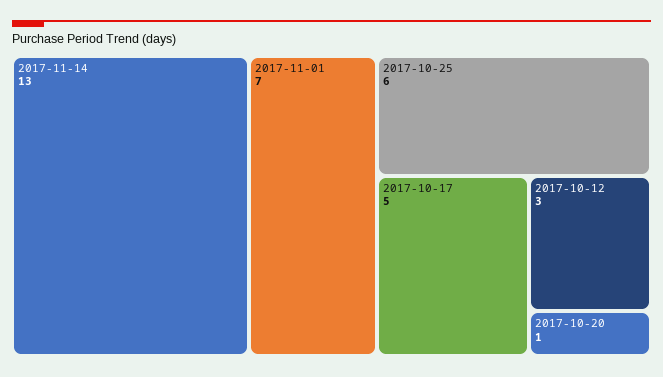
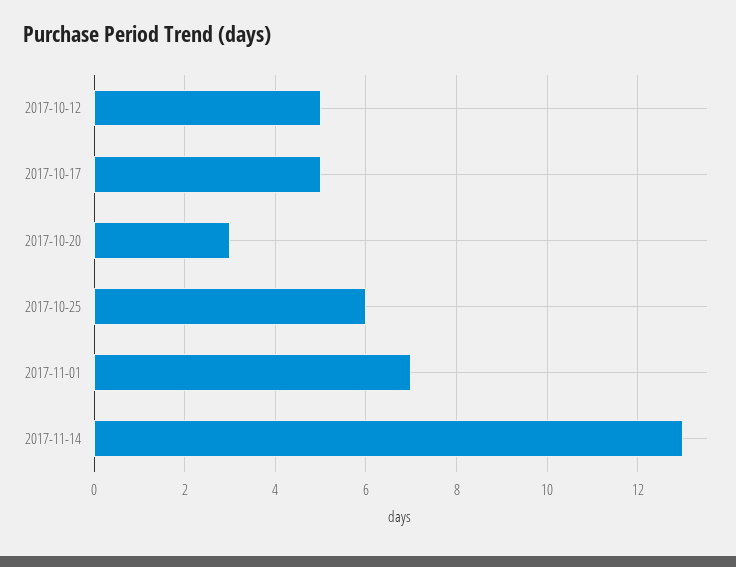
  {
    "2017-11-14": 13,
    "2017-11-01": 7,
    "2017-10-25": 6,
    "2017-10-17": 5,
-   "2017-10-12": 3,
+   "2017-10-12": 5,
-   "2017-10-20": 1
+   "2017-10-20": 3
  }

